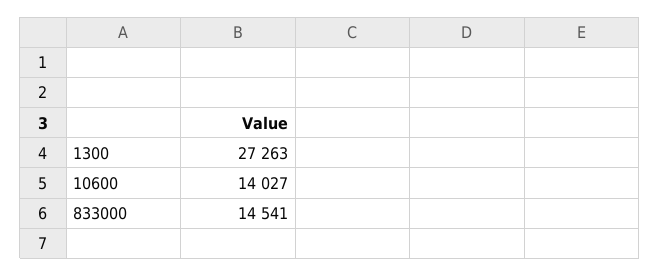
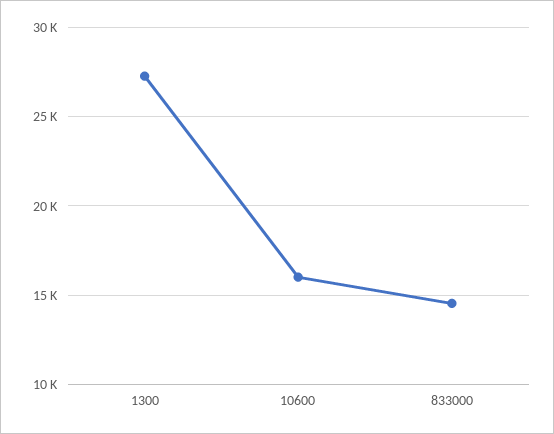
  {
    "1300": 27263,
-   "10600": 14027,
+   "10600": 16000,
    "833000": 14541
  }

